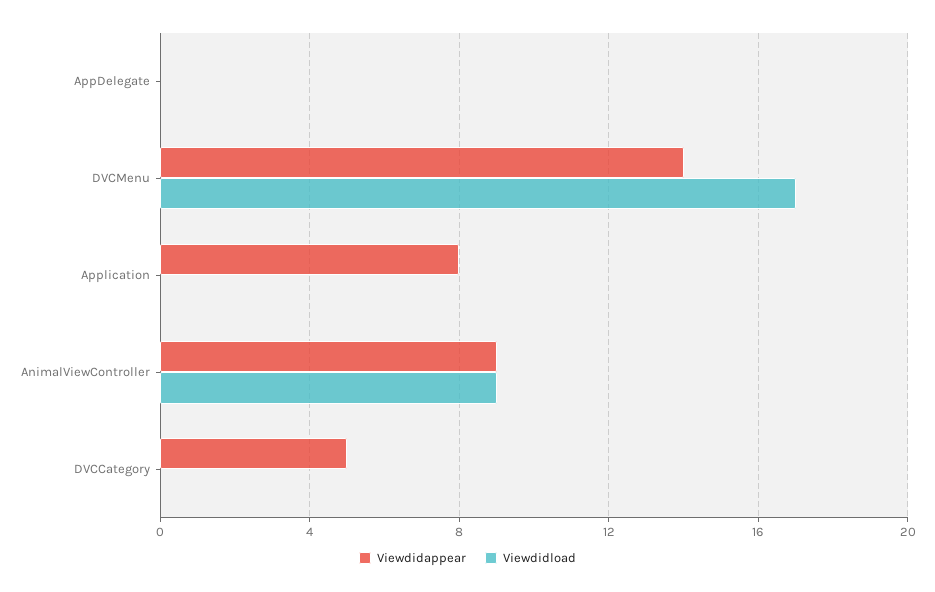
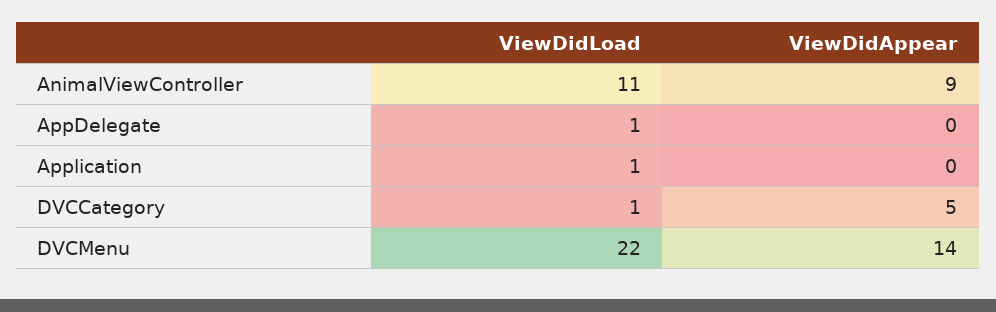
  {
    "Viewdidappear": {
      "AppDelegate": 0,
      "DVCMenu": 14,
-     "Application": 8,
+     "Application": 0,
      "AnimalViewController": 9,
      "DVCCategory": 5
    },
    "Viewdidload": {
-     "AppDelegate": 0,
+     "AppDelegate": 1,
-     "DVCMenu": 17,
+     "DVCMenu": 22,
-     "Application": 0,
+     "Application": 1,
-     "AnimalViewController": 9,
+     "AnimalViewController": 11,
-     "DVCCategory": 0
+     "DVCCategory": 1
    }
  }

